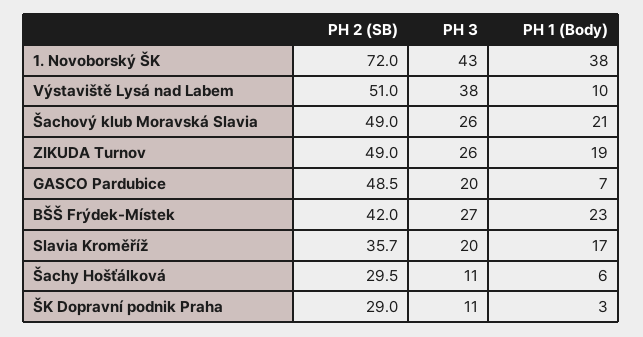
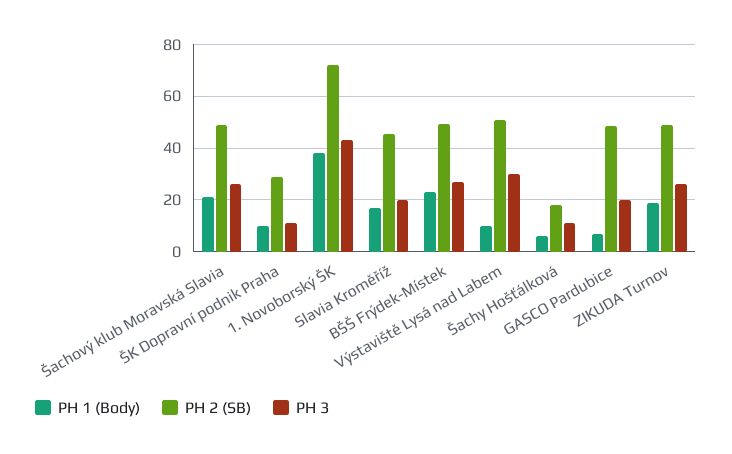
  {
    "PH 2 (SB)": {
      "1. Novoborský ŠK": 72,
      "Výstaviště Lysá nad Labem": 51,
      "Šachový klub Moravská Slavia": 49,
      "ZIKUDA Turnov": 49,
      "GASCO Pardubice": 48.5,
-     "BŠŠ Frýdek-Místek": 42,
+     "BŠŠ Frýdek-Místek": 50,
-     "Slavia Kroměříž": 35.7,
+     "Slavia Kroměříž": 45,
-     "Šachy Hošťálková": 29.5,
+     "Šachy Hošťálková": 17.5,
      "ŠK Dopravní podnik Praha": 29
    },
    "PH 3": {
      "1. Novoborský ŠK": 43,
-     "Výstaviště Lysá nad Labem": 38,
+     "Výstaviště Lysá nad Labem": 30,
      "Šachový klub Moravská Slavia": 26,
      "ZIKUDA Turnov": 26,
      "GASCO Pardubice": 20,
      "BŠŠ Frýdek-Místek": 27,
      "Slavia Kroměříž": 20,
      "Šachy Hošťálková": 11,
      "ŠK Dopravní podnik Praha": 11
    },
    "PH 1 (Body)": {
      "1. Novoborský ŠK": 38,
      "Výstaviště Lysá nad Labem": 10,
      "Šachový klub Moravská Slavia": 21,
      "ZIKUDA Turnov": 19,
      "GASCO Pardubice": 7,
      "BŠŠ Frýdek-Místek": 23,
      "Slavia Kroměříž": 17,
      "Šachy Hošťálková": 6,
-     "ŠK Dopravní podnik Praha": 3
+     "ŠK Dopravní podnik Praha": 10
    }
  }

